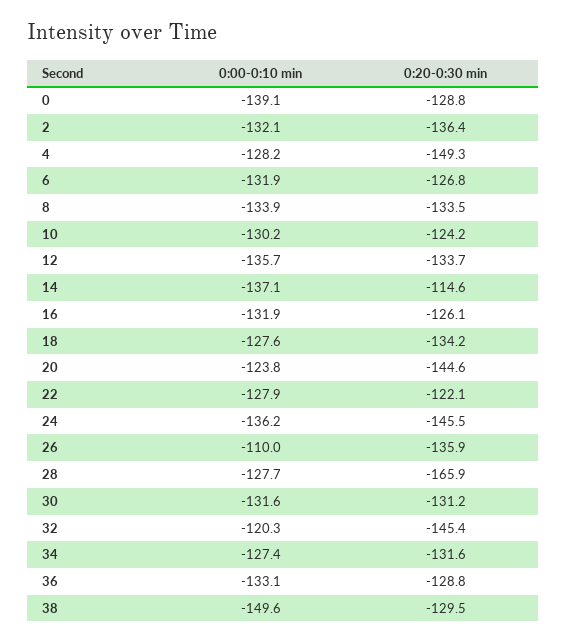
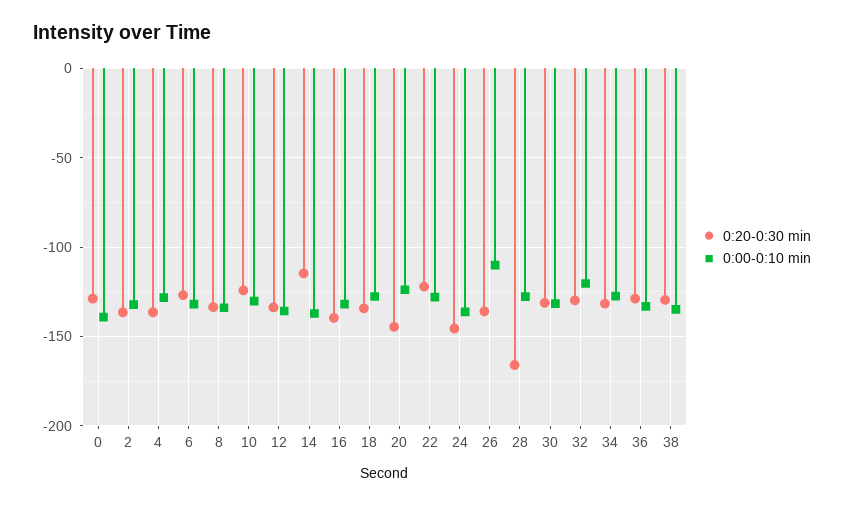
  {
    "0:00-0:10 min": {
      "0": -139.1,
      "2": -132.1,
      "4": -128.2,
      "6": -131.9,
      "8": -133.9,
      "10": -130.2,
      "12": -135.7,
      "14": -137.1,
      "16": -131.9,
      "18": -127.6,
      "20": -123.8,
      "22": -127.9,
      "24": -136.2,
      "26": -110,
      "28": -127.7,
      "30": -131.6,
      "32": -120.3,
      "34": -127.4,
      "36": -133.1,
-     "38": -149.6
+     "38": -135
    },
    "0:20-0:30 min": {
      "0": -128.8,
      "2": -136.4,
-     "4": -149.3,
+     "4": -135,
      "6": -126.8,
      "8": -133.5,
      "10": -124.2,
      "12": -133.7,
      "14": -114.6,
-     "16": -126.1,
+     "16": -140,
      "18": -134.2,
      "20": -144.6,
      "22": -122.1,
      "24": -145.5,
      "26": -135.9,
      "28": -165.9,
      "30": -131.2,
-     "32": -145.4,
+     "32": -130,
      "34": -131.6,
      "36": -128.8,
      "38": -129.5
    }
  }

